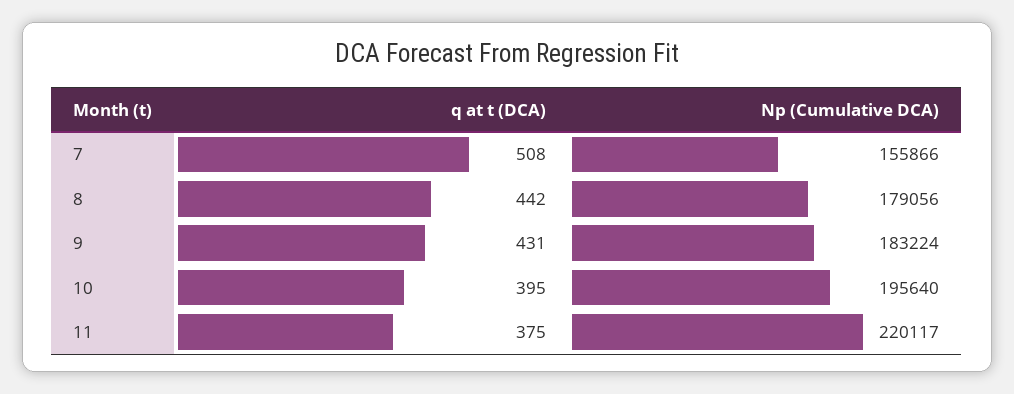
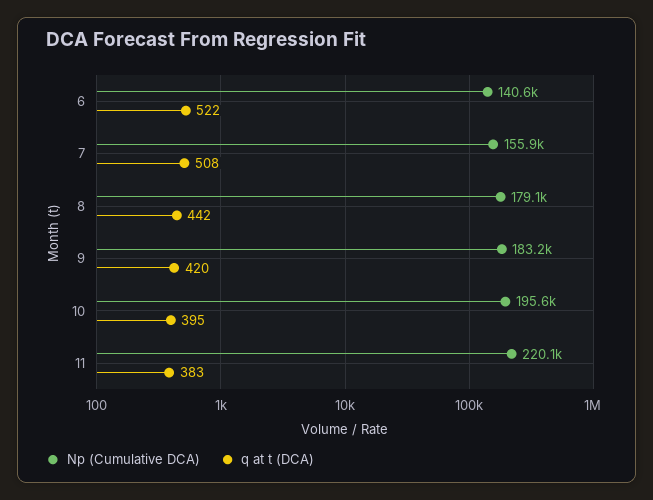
  {
    "q at t (DCA)": {
      "7": 508,
      "8": 442,
-     "9": 431,
+     "9": 420,
      "10": 395,
-     "11": 375
+     "11": 383,
+     "6": 522
    },
    "Np (Cumulative DCA)": {
      "7": 155866,
      "8": 179056,
      "9": 183224,
      "10": 195640,
-     "11": 220117
+     "11": 220117,
+     "6": 140600
    }
  }

